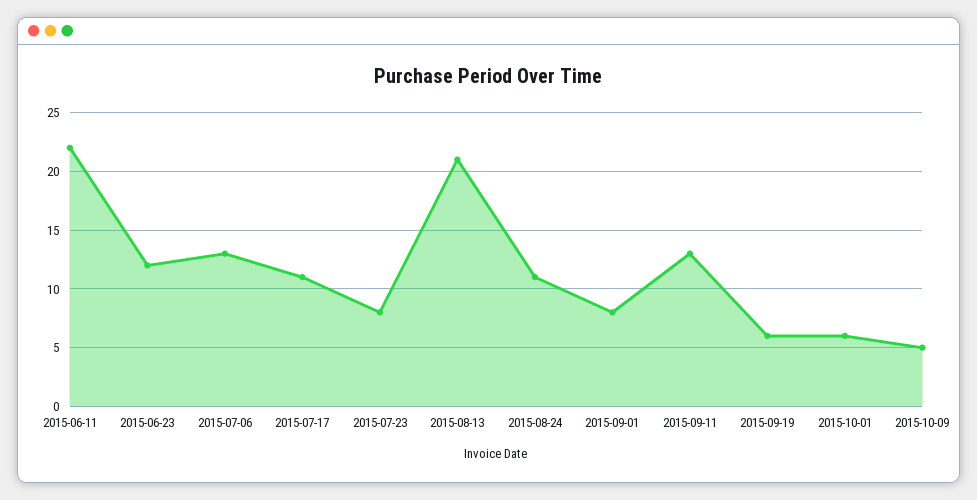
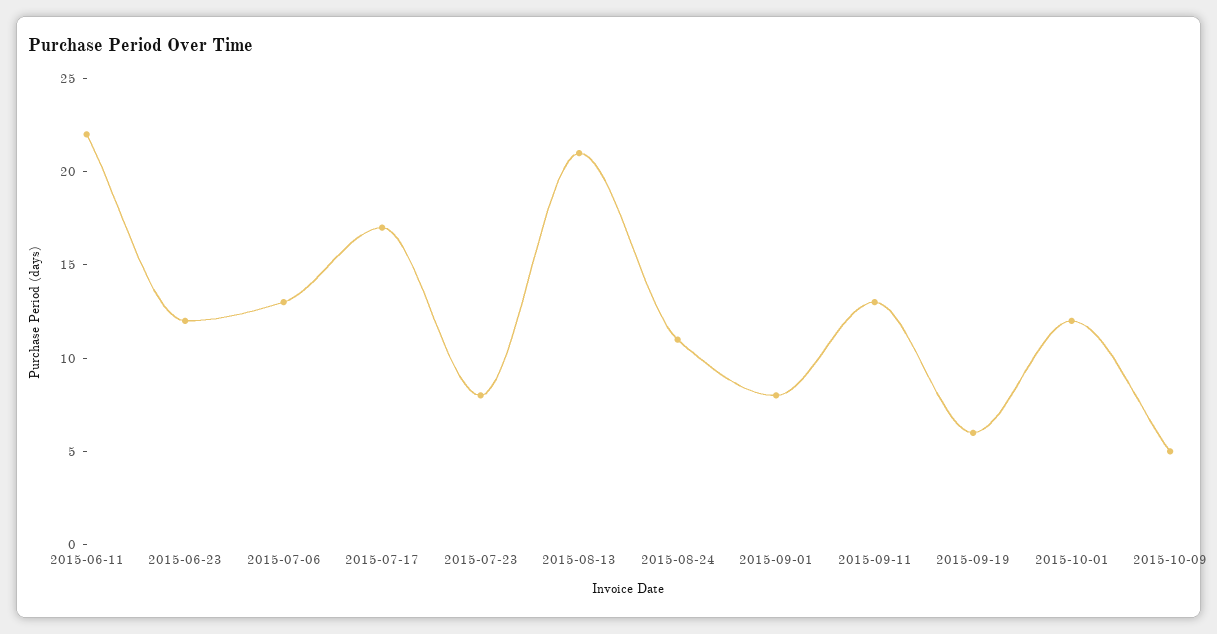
  {
    "2015-06-11": 22,
    "2015-06-23": 12,
    "2015-07-06": 13,
-   "2015-07-17": 11,
+   "2015-07-17": 17,
    "2015-07-23": 8,
    "2015-08-13": 21,
    "2015-08-24": 11,
    "2015-09-01": 8,
    "2015-09-11": 13,
    "2015-09-19": 6,
-   "2015-10-01": 6,
+   "2015-10-01": 12,
    "2015-10-09": 5
  }

